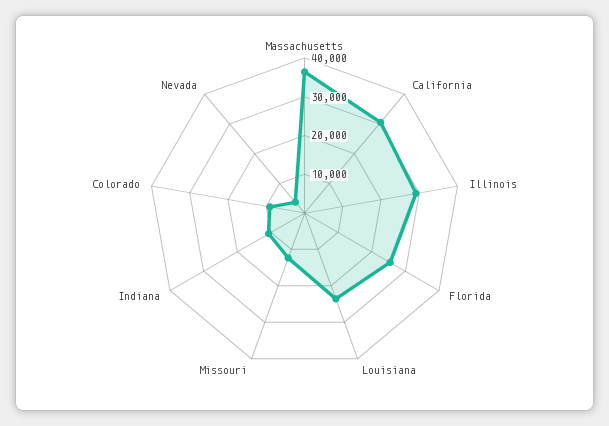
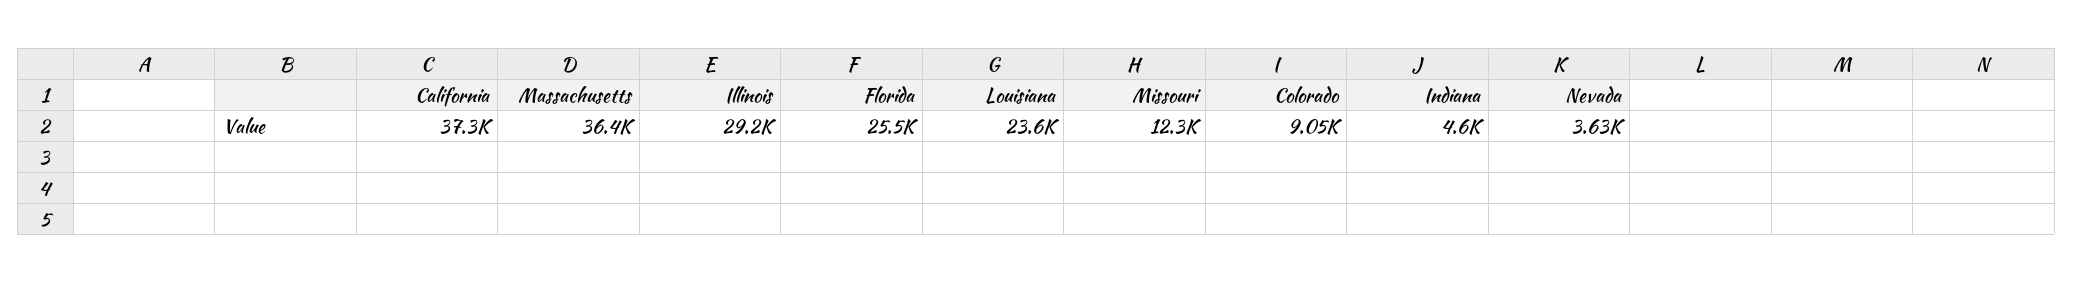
  {
    "Massachusetts": 36400,
-   "California": 30000,
+   "California": 37300,
    "Illinois": 29200,
    "Florida": 25500,
    "Louisiana": 23600,
    "Missouri": 12300,
-   "Indiana": 10000,
+   "Indiana": 4600,
    "Colorado": 9050,
    "Nevada": 3630
  }

